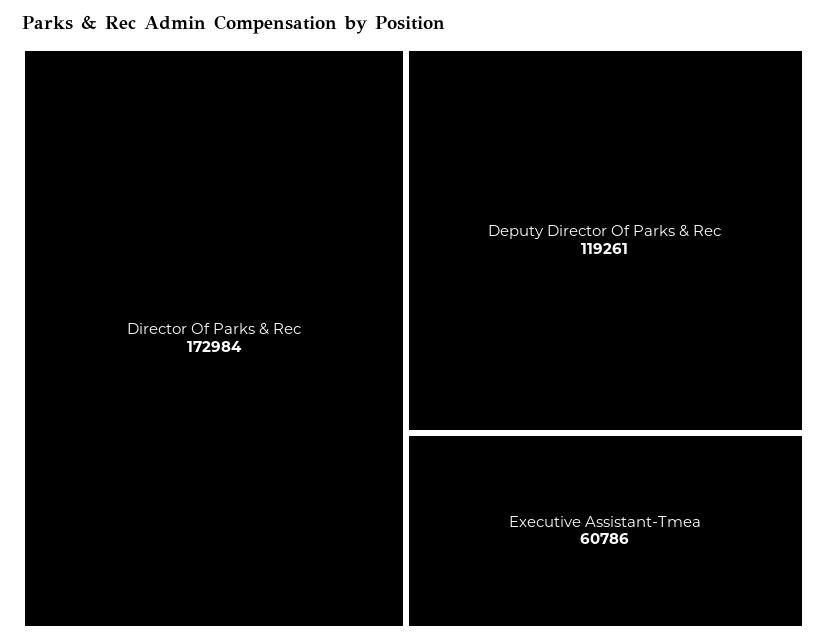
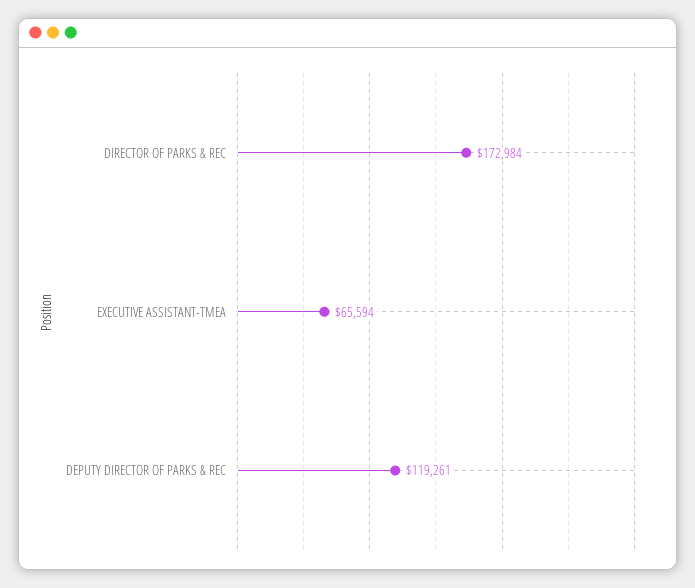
  {
    "Director Of Parks & Rec": 172984,
    "Deputy Director Of Parks & Rec": 119261,
-   "Executive Assistant-Tmea": 60786
+   "Executive Assistant-Tmea": 65594
  }

